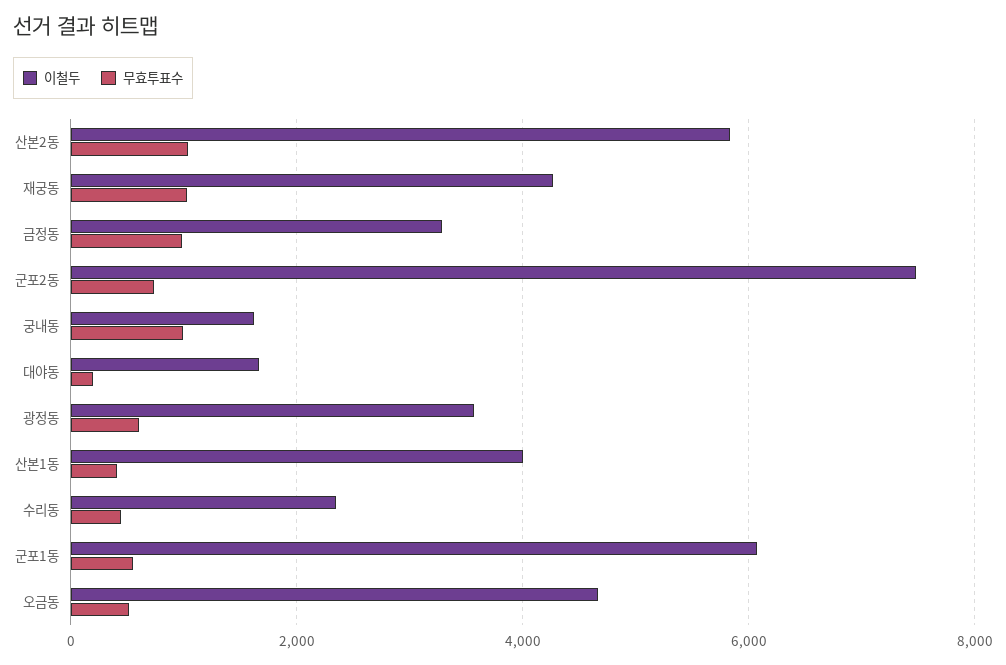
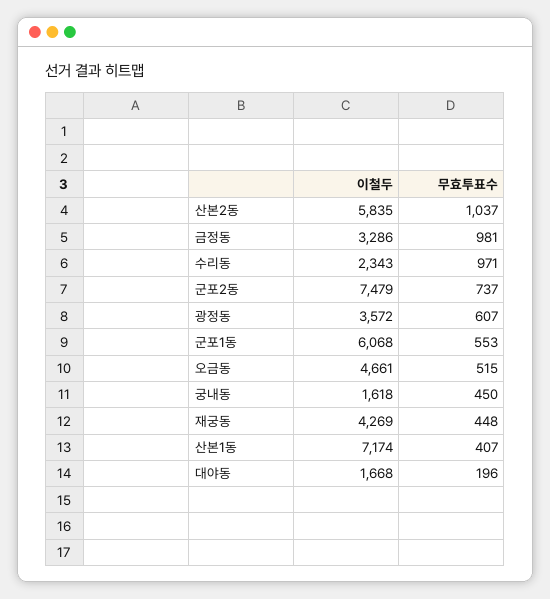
  {
    "이철두": {
      "산본2동": 5835,
      "재궁동": 4269,
      "금정동": 3286,
      "군포2동": 7479,
      "궁내동": 1618,
      "대야동": 1668,
      "광정동": 3572,
-     "산본1동": 4000,
+     "산본1동": 7174,
      "수리동": 2343,
      "군포1동": 6068,
      "오금동": 4661
    },
    "무효투표수": {
      "산본2동": 1037,
-     "재궁동": 1000,
+     "재궁동": 448,
      "금정동": 981,
      "군포2동": 737,
-     "궁내동": 1000,
+     "궁내동": 450,
      "대야동": 196,
      "광정동": 607,
      "산본1동": 407,
-     "수리동": 400,
+     "수리동": 971,
      "군포1동": 553,
      "오금동": 515
    }
  }

